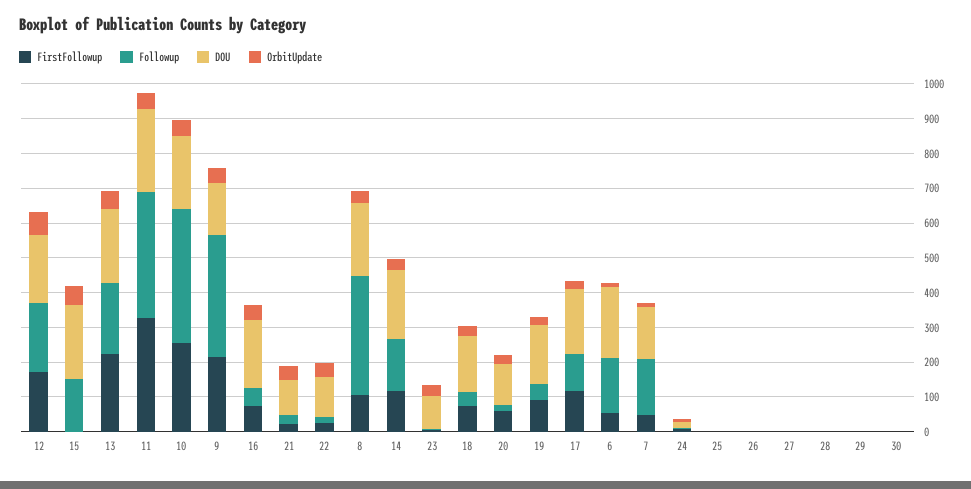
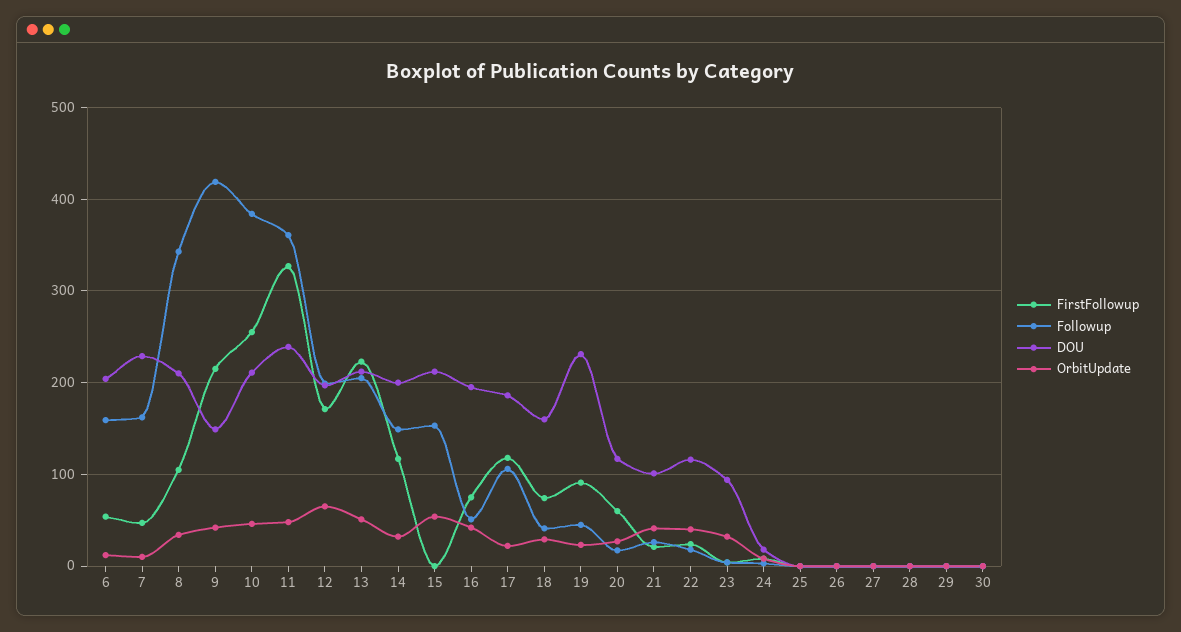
  {
    "FirstFollowup": {
      "12": 170,
      "15": 0,
      "13": 220,
      "11": 330,
      "10": 260,
      "9": 220,
      "16": 80,
      "21": 20,
      "22": 20,
      "8": 110,
      "14": 120,
      "23": 0,
      "18": 70,
      "20": 60,
      "19": 90,
      "17": 120,
      "6": 50,
      "7": 50,
      "24": 10,
      "25": 0,
      "26": 0,
      "27": 0,
      "28": 0,
      "29": 0,
      "30": 0
    },
    "Followup": {
      "12": 200,
      "15": 150,
      "13": 210,
      "11": 360,
      "10": 380,
-     "9": 350,
+     "9": 420,
      "16": 50,
      "21": 30,
      "22": 20,
      "8": 340,
      "14": 150,
      "23": 0,
      "18": 40,
      "20": 20,
      "19": 50,
      "17": 110,
      "6": 160,
      "7": 160,
      "24": 0,
      "25": 0,
      "26": 0,
      "27": 0,
      "28": 0,
      "29": 0,
      "30": 0
    },
    "DOU": {
      "12": 200,
      "15": 210,
      "13": 210,
      "11": 240,
      "10": 210,
      "9": 150,
      "16": 200,
      "21": 100,
      "22": 120,
      "8": 210,
      "14": 200,
      "23": 90,
      "18": 160,
      "20": 120,
-     "19": 175,
+     "19": 230,
      "17": 190,
      "6": 200,
-     "7": 150,
+     "7": 230,
      "24": 20,
      "25": 0,
      "26": 0,
      "27": 0,
      "28": 0,
      "29": 0,
      "30": 0
    },
    "OrbitUpdate": {
      "12": 70,
      "15": 50,
      "13": 50,
      "11": 50,
      "10": 50,
      "9": 40,
      "16": 40,
      "21": 40,
      "22": 40,
      "8": 30,
      "14": 30,
      "23": 30,
      "18": 30,
      "20": 30,
      "19": 20,
      "17": 20,
      "6": 10,
      "7": 10,
      "24": 10,
      "25": 0,
      "26": 0,
      "27": 0,
      "28": 0,
      "29": 0,
      "30": 0
    }
  }

